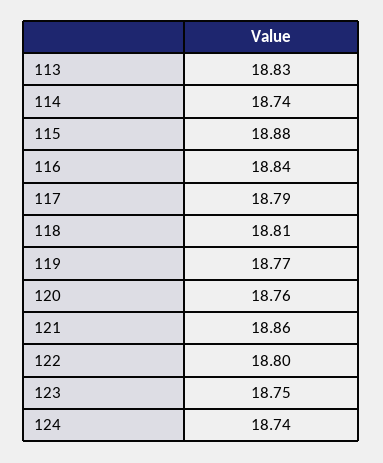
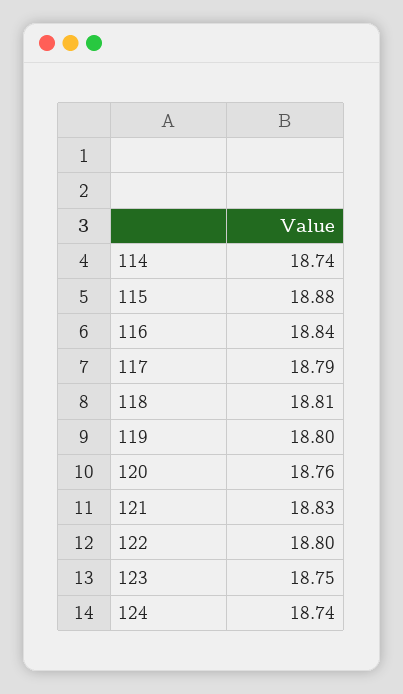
  {
-   "113": 18.83,
    "114": 18.74,
    "115": 18.88,
    "116": 18.84,
    "117": 18.79,
    "118": 18.81,
-   "119": 18.77,
+   "119": 18.8,
    "120": 18.76,
-   "121": 18.86,
+   "121": 18.83,
    "122": 18.8,
    "123": 18.75,
    "124": 18.74
  }

